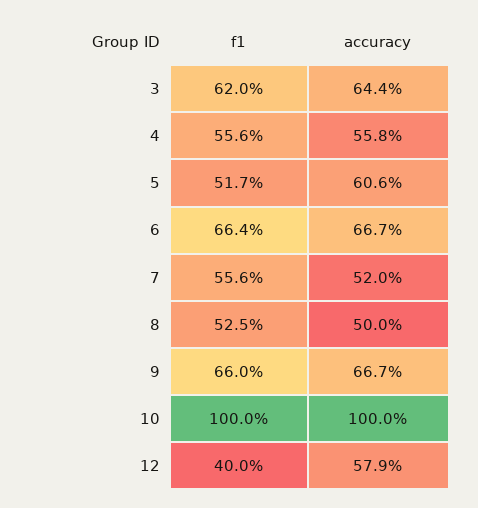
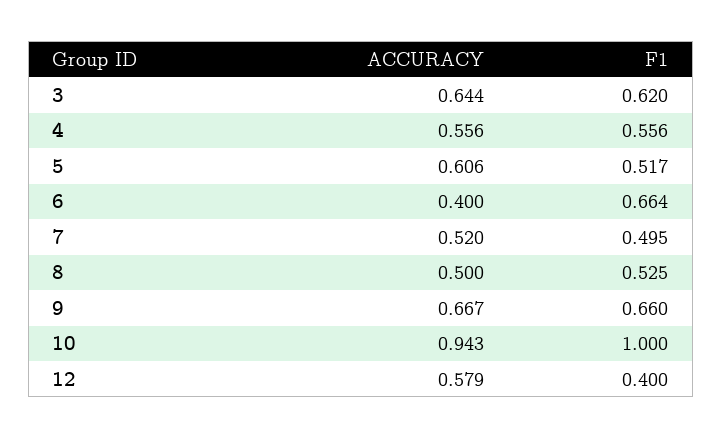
  {
    "f1": {
      "3": 0.62,
      "4": 0.556,
      "5": 0.517,
      "6": 0.664,
-     "7": 0.556,
+     "7": 0.495,
      "8": 0.525,
      "9": 0.66,
      "10": 1,
      "12": 0.4
    },
    "accuracy": {
      "3": 0.644,
-     "4": 0.558,
+     "4": 0.556,
      "5": 0.606,
-     "6": 0.667,
+     "6": 0.4,
      "7": 0.52,
      "8": 0.5,
      "9": 0.667,
-     "10": 1,
+     "10": 0.943,
      "12": 0.579
    }
  }

